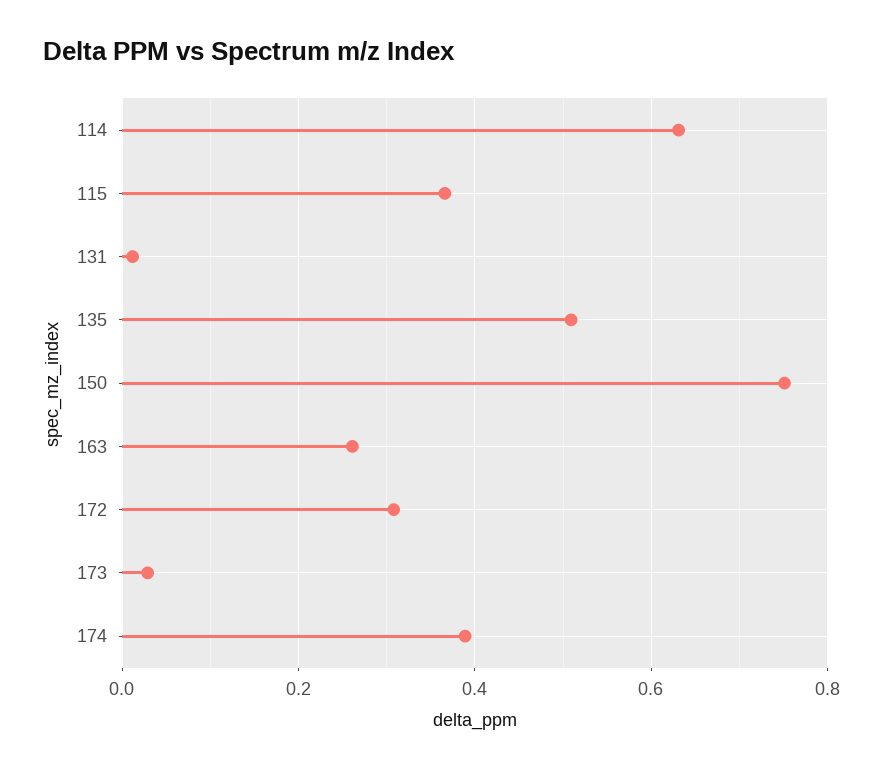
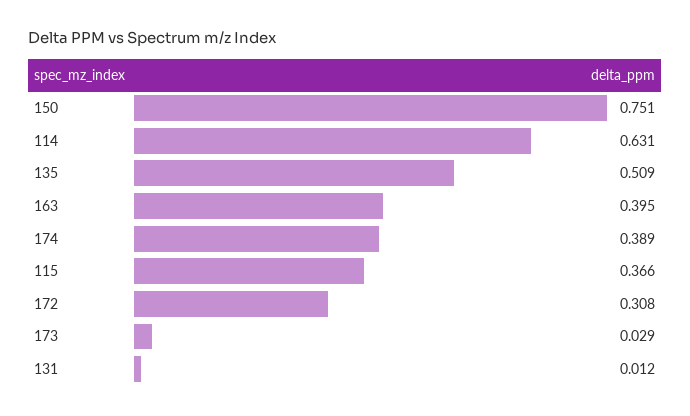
  {
    "114": 0.631,
    "115": 0.366,
    "131": 0.012,
    "135": 0.509,
    "150": 0.751,
-   "163": 0.26,
+   "163": 0.395,
    "172": 0.308,
    "173": 0.029,
    "174": 0.389
  }

